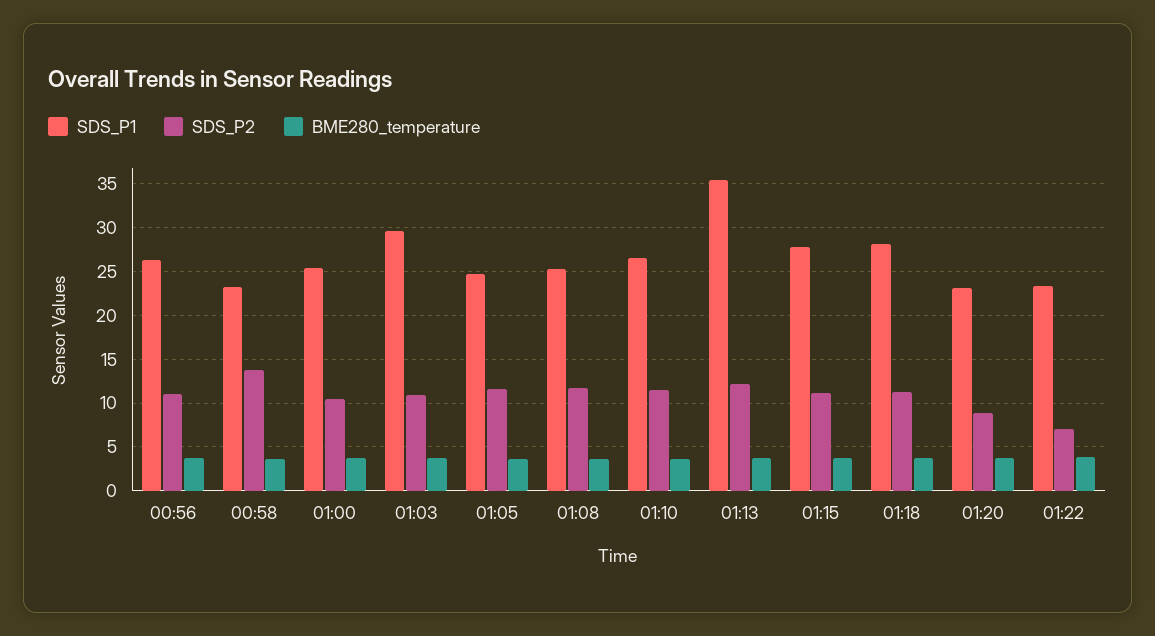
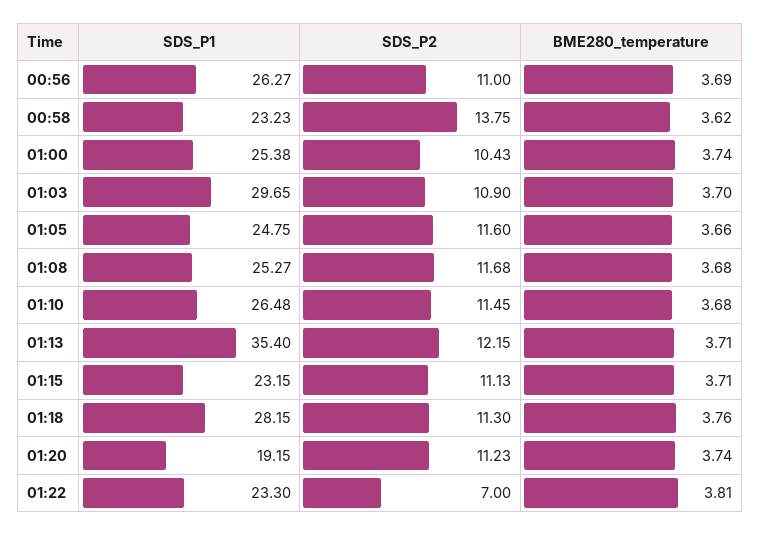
  {
    "SDS_P1": {
      "00:56": 26.27,
      "00:58": 23.23,
      "01:00": 25.38,
      "01:03": 29.65,
      "01:05": 24.75,
      "01:08": 25.27,
      "01:10": 26.48,
      "01:13": 35.4,
-     "01:15": 28,
+     "01:15": 23.15,
      "01:18": 28.15,
-     "01:20": 23,
+     "01:20": 19.15,
      "01:22": 23.3
    },
    "SDS_P2": {
      "00:56": 11,
      "00:58": 13.75,
      "01:00": 10.43,
      "01:03": 10.9,
      "01:05": 11.6,
      "01:08": 11.68,
      "01:10": 11.45,
      "01:13": 12.15,
      "01:15": 11.13,
      "01:18": 11.3,
-     "01:20": 9,
+     "01:20": 11.23,
      "01:22": 7
    },
    "BME280_temperature": {
      "00:56": 3.69,
      "00:58": 3.62,
      "01:00": 3.74,
      "01:03": 3.7,
      "01:05": 3.66,
      "01:08": 3.68,
      "01:10": 3.68,
      "01:13": 3.71,
      "01:15": 3.71,
      "01:18": 3.76,
      "01:20": 3.74,
      "01:22": 3.81
    }
  }

